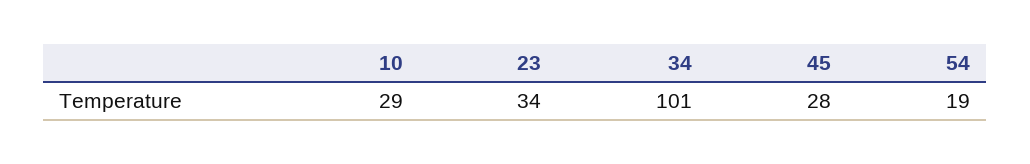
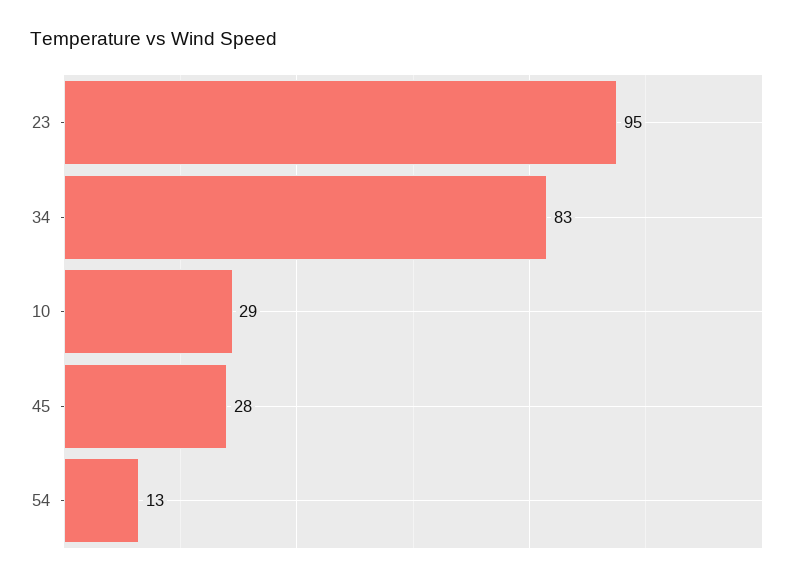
  {
    "10": 29,
-   "23": 34,
+   "23": 95,
-   "34": 101,
+   "34": 83,
    "45": 28,
-   "54": 19
+   "54": 13
  }

